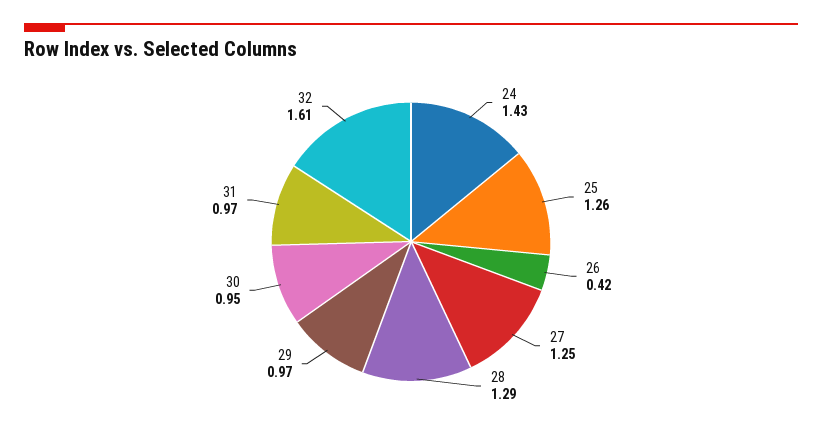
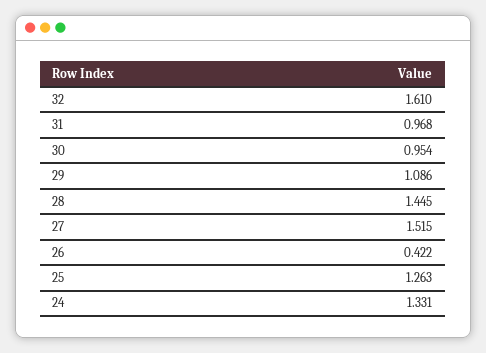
  {
-   "24": 1.43,
+   "24": 1.331,
    "25": 1.263,
    "26": 0.422,
-   "27": 1.25,
+   "27": 1.515,
-   "28": 1.29,
+   "28": 1.445,
-   "29": 0.97,
+   "29": 1.086,
    "30": 0.954,
    "31": 0.968,
    "32": 1.61
  }

